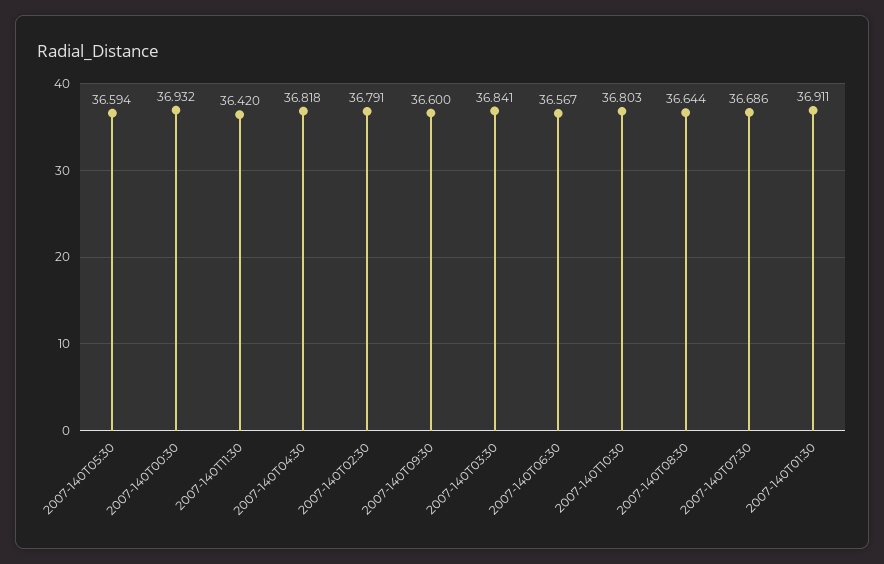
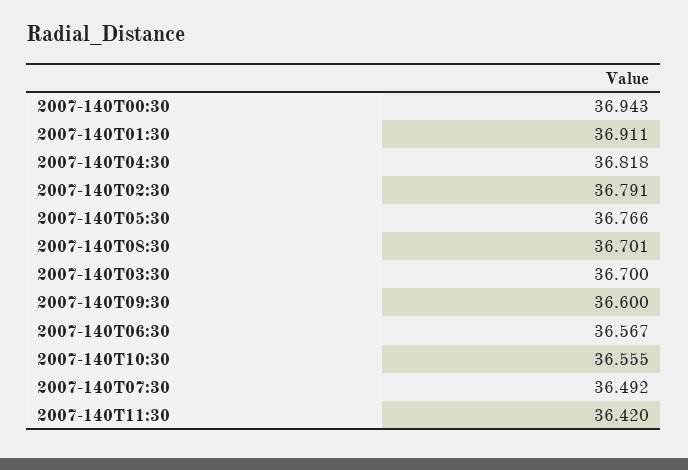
  {
-   "2007-140T05:30": 36.594,
+   "2007-140T05:30": 36.766,
-   "2007-140T00:30": 36.932,
+   "2007-140T00:30": 36.943,
    "2007-140T11:30": 36.42,
    "2007-140T04:30": 36.818,
    "2007-140T02:30": 36.791,
    "2007-140T09:30": 36.6,
-   "2007-140T03:30": 36.841,
+   "2007-140T03:30": 36.7,
    "2007-140T06:30": 36.567,
-   "2007-140T10:30": 36.803,
+   "2007-140T10:30": 36.555,
-   "2007-140T08:30": 36.644,
+   "2007-140T08:30": 36.701,
-   "2007-140T07:30": 36.686,
+   "2007-140T07:30": 36.492,
    "2007-140T01:30": 36.911
  }

